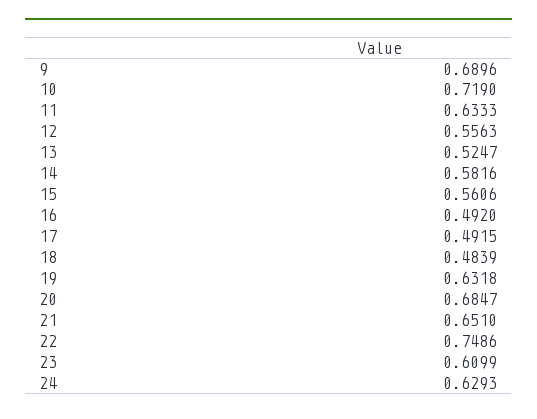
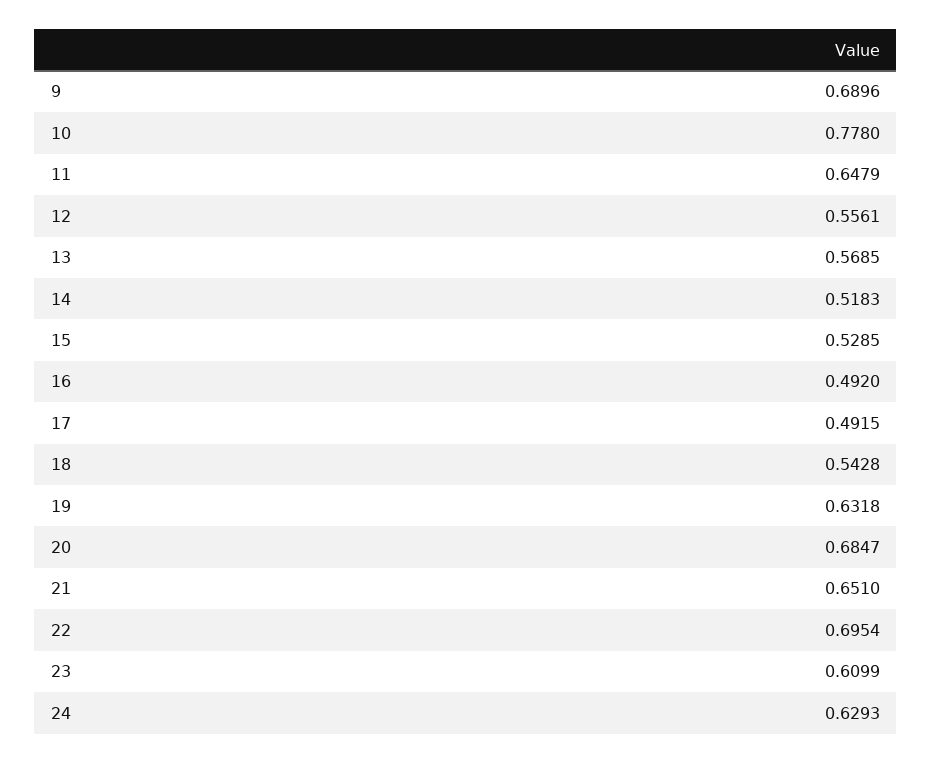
  {
    "9": 0.6896,
-   "10": 0.719,
+   "10": 0.778,
-   "11": 0.6333,
+   "11": 0.6479,
-   "12": 0.5563,
+   "12": 0.5561,
-   "13": 0.5247,
+   "13": 0.5685,
-   "14": 0.5816,
+   "14": 0.5183,
-   "15": 0.5606,
+   "15": 0.5285,
    "16": 0.492,
    "17": 0.4915,
-   "18": 0.4839,
+   "18": 0.5428,
    "19": 0.6318,
    "20": 0.6847,
    "21": 0.651,
-   "22": 0.7486,
+   "22": 0.6954,
    "23": 0.6099,
    "24": 0.6293
  }

